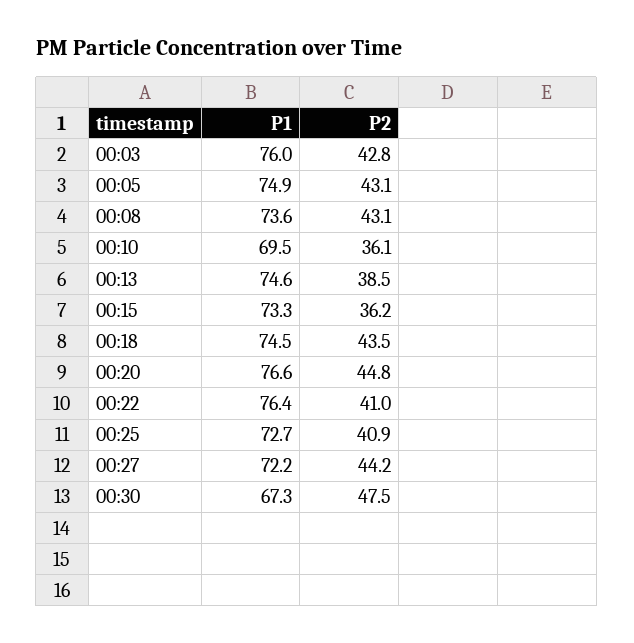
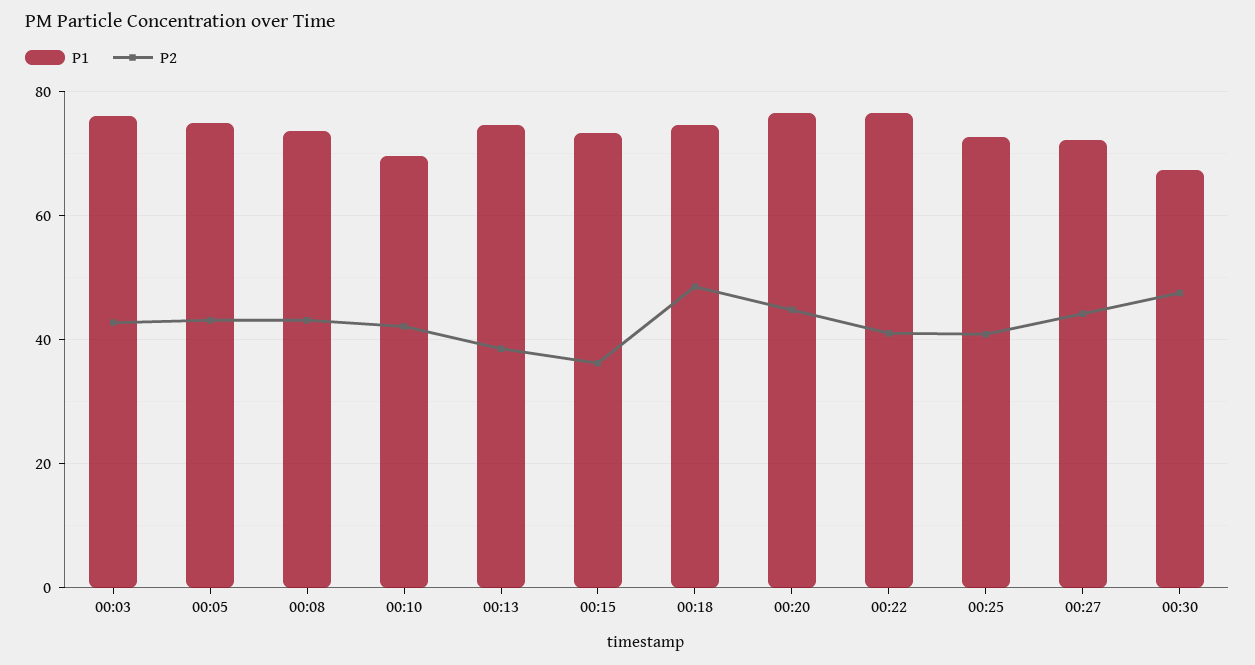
  {
    "P1": {
      "00:03": 76,
      "00:05": 74.9,
      "00:08": 73.6,
      "00:10": 69.5,
      "00:13": 74.6,
      "00:15": 73.3,
      "00:18": 74.5,
      "00:20": 76.6,
      "00:22": 76.4,
      "00:25": 72.7,
      "00:27": 72.2,
      "00:30": 67.3
    },
    "P2": {
      "00:03": 42.8,
      "00:05": 43.1,
      "00:08": 43.1,
-     "00:10": 36.1,
+     "00:10": 42,
      "00:13": 38.5,
      "00:15": 36.2,
-     "00:18": 43.5,
+     "00:18": 48,
      "00:20": 44.8,
      "00:22": 41,
      "00:25": 40.9,
      "00:27": 44.2,
      "00:30": 47.5
    }
  }

